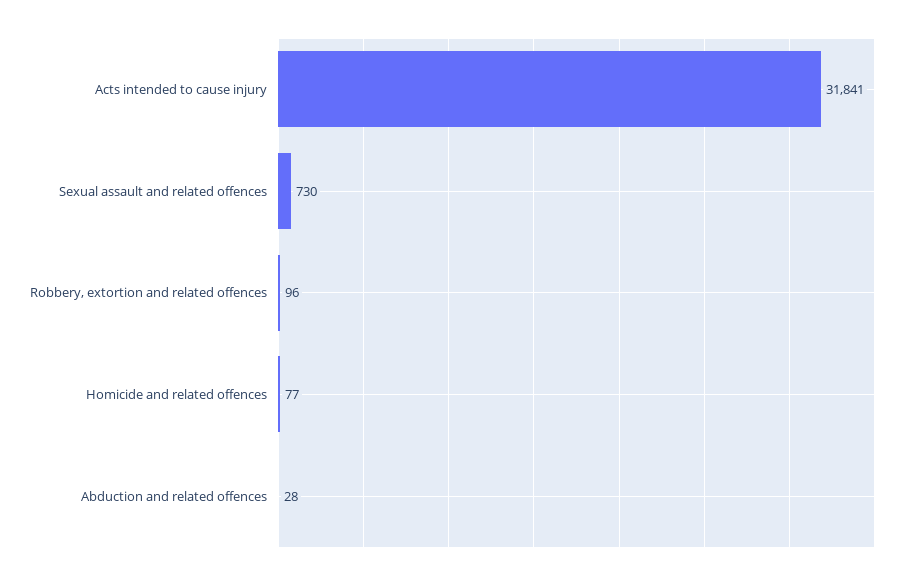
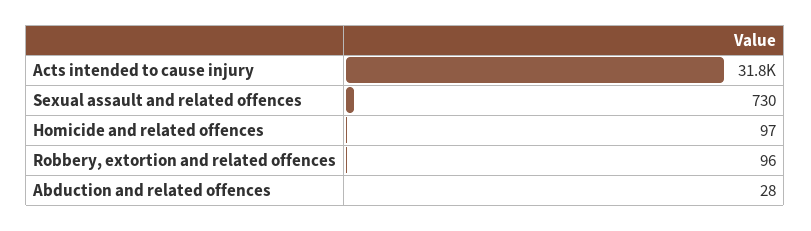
  {
    "Acts intended to cause injury": 31841,
    "Sexual assault and related offences": 730,
    "Robbery, extortion and related offences": 96,
-   "Homicide and related offences": 77,
+   "Homicide and related offences": 97,
    "Abduction and related offences": 28
  }

